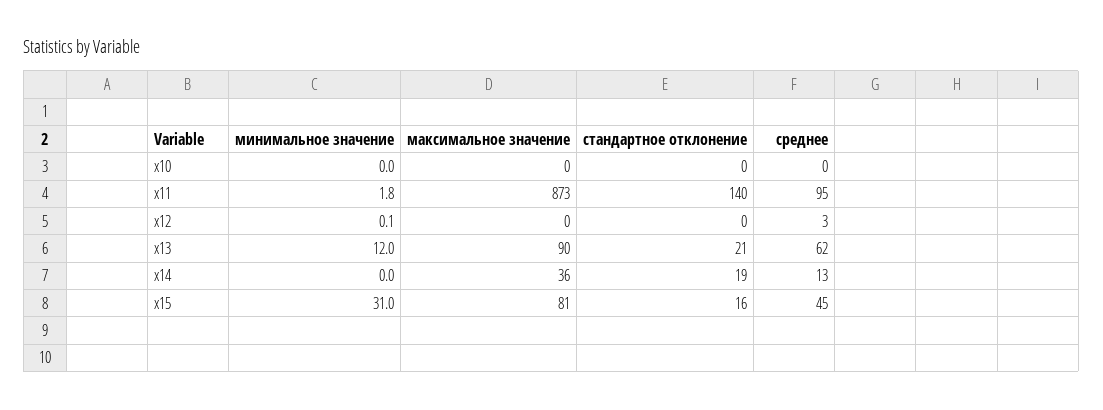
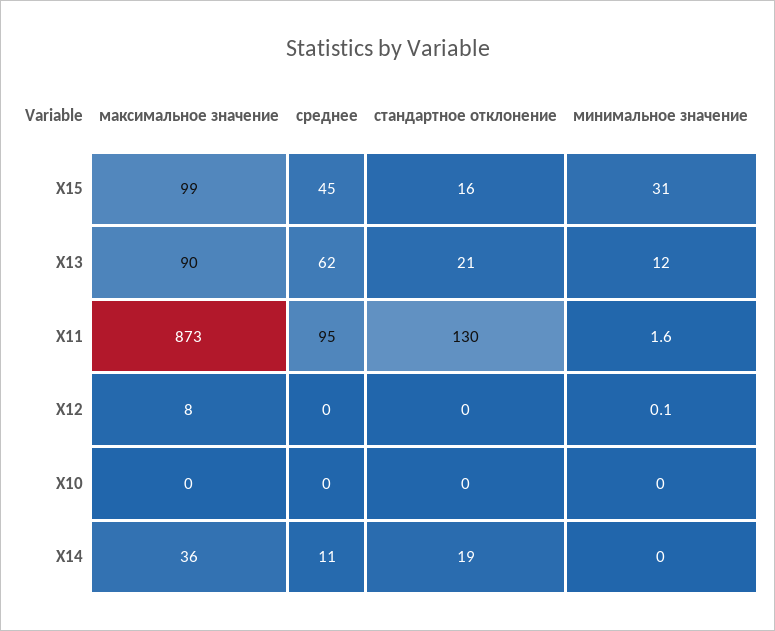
  {
    "минимальное значение": {
      "x10": 0,
-     "x11": 1.8,
+     "x11": 1.6,
      "x12": 0.1,
      "x13": 12,
      "x14": 0,
      "x15": 31
    },
    "максимальное значение": {
      "x10": 0,
      "x11": 873,
-     "x12": 0,
+     "x12": 8,
      "x13": 90,
      "x14": 36,
-     "x15": 81
+     "x15": 99
    },
    "стандартное отклонение": {
      "x10": 0,
-     "x11": 140,
+     "x11": 130,
      "x12": 0,
      "x13": 21,
      "x14": 19,
      "x15": 16
    },
    "среднее": {
      "x10": 0,
      "x11": 95,
-     "x12": 3,
+     "x12": 0,
      "x13": 62,
-     "x14": 13,
+     "x14": 11,
      "x15": 45
    }
  }

